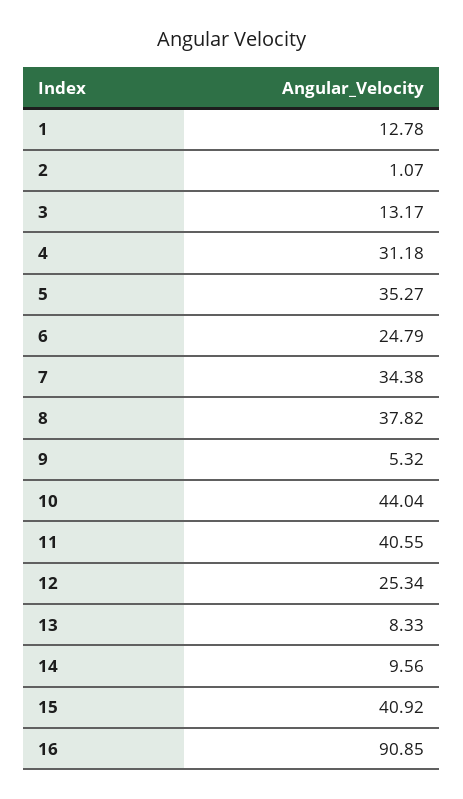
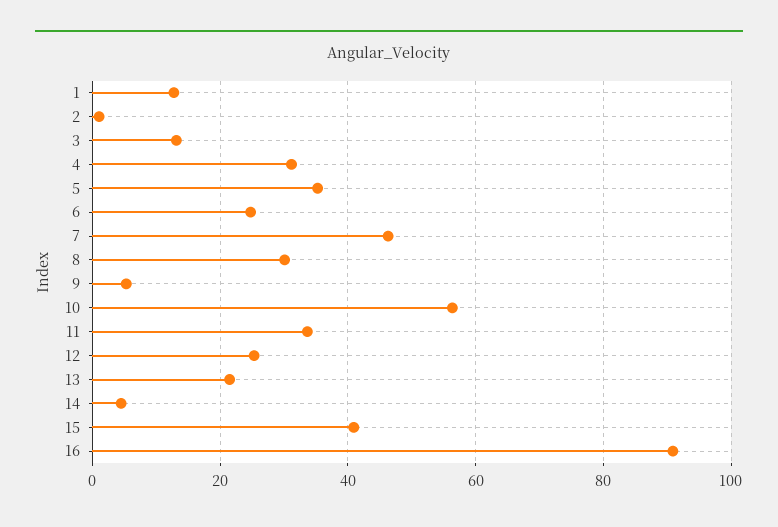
  {
    "1": 12.78,
    "2": 1.07,
    "3": 13.17,
    "4": 31.18,
    "5": 35.27,
    "6": 24.79,
-   "7": 34.38,
+   "7": 46,
-   "8": 37.82,
+   "8": 30,
    "9": 5.32,
-   "10": 44.04,
+   "10": 56,
-   "11": 40.55,
+   "11": 34,
    "12": 25.34,
-   "13": 8.33,
+   "13": 22,
-   "14": 9.56,
+   "14": 4,
    "15": 40.92,
    "16": 90.85
  }

